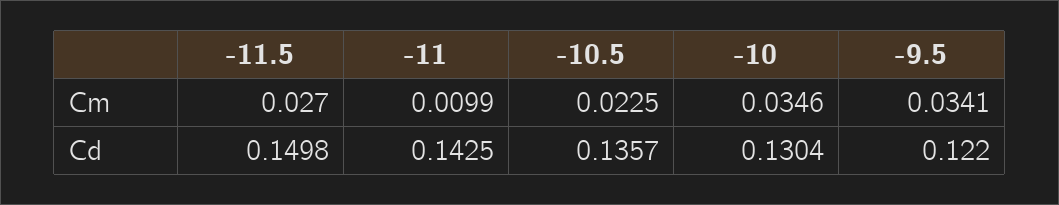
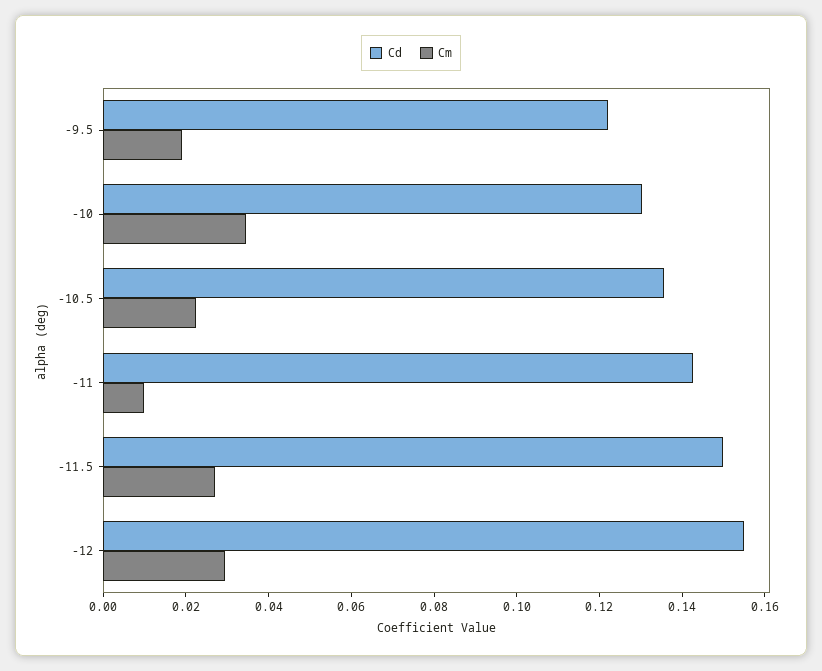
  {
    "Cm": {
      "-11.5": 0.027,
      "-11": 0.0099,
      "-10.5": 0.0225,
      "-10": 0.0346,
-     "-9.5": 0.0341
+     "-9.5": 0.02,
+     "-12": 0.03
    },
    "Cd": {
      "-11.5": 0.1498,
      "-11": 0.1425,
      "-10.5": 0.1357,
      "-10": 0.1304,
-     "-9.5": 0.122
+     "-9.5": 0.122,
+     "-12": 0.155
    }
  }

